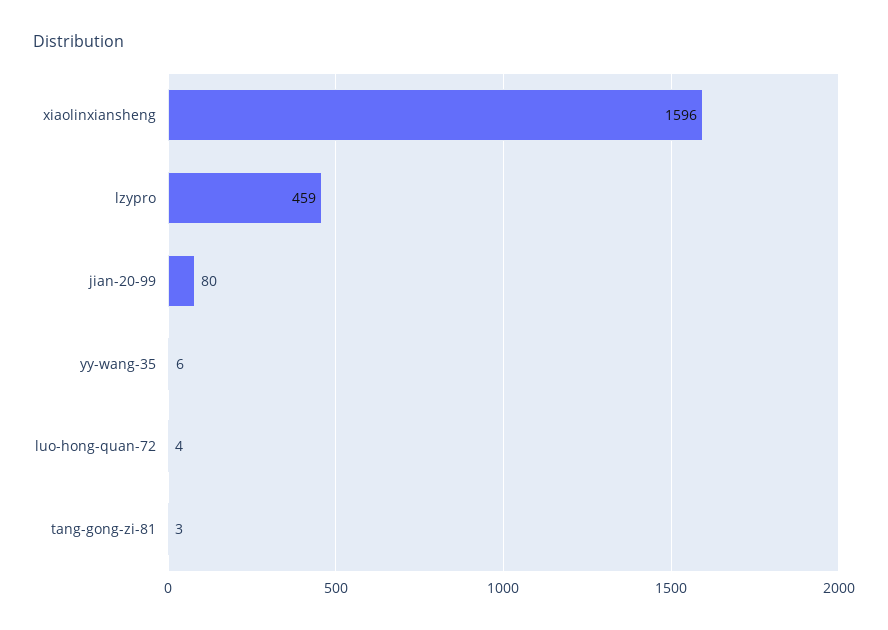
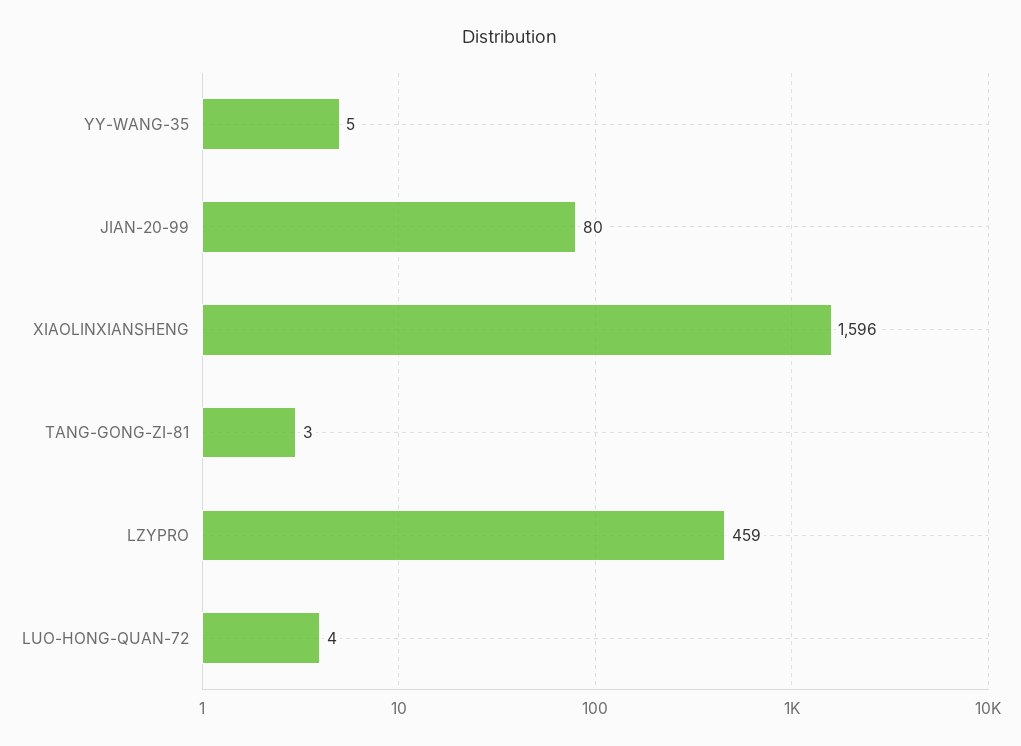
  {
    "xiaolinxiansheng": 1596,
    "lzypro": 459,
    "jian-20-99": 80,
-   "yy-wang-35": 6,
+   "yy-wang-35": 5,
    "luo-hong-quan-72": 4,
    "tang-gong-zi-81": 3
  }

